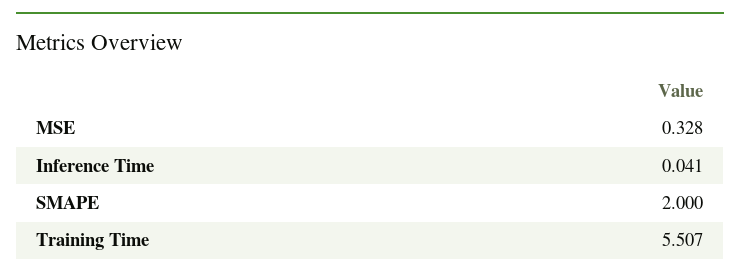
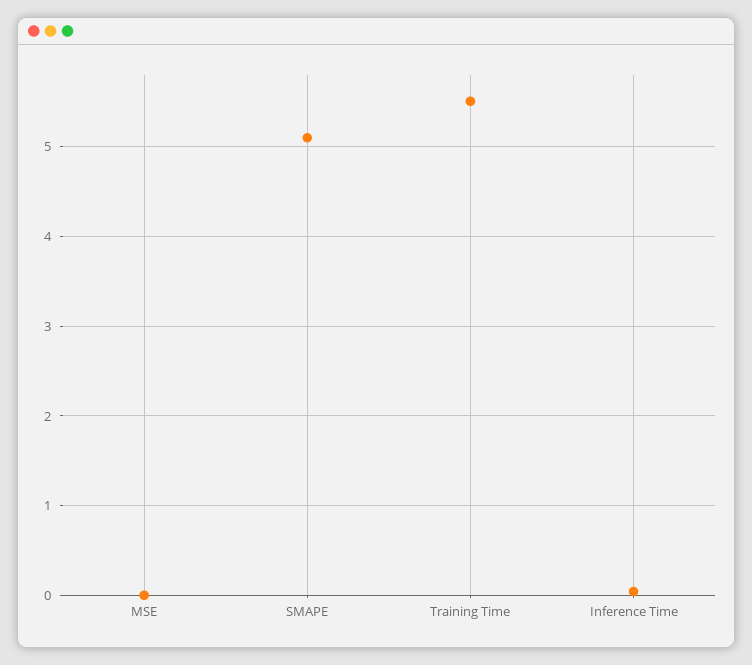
  {
-   "MSE": 0.328,
+   "MSE": 0,
    "Inference Time": 0.041,
-   "SMAPE": 2,
+   "SMAPE": 5.1,
    "Training Time": 5.507
  }

